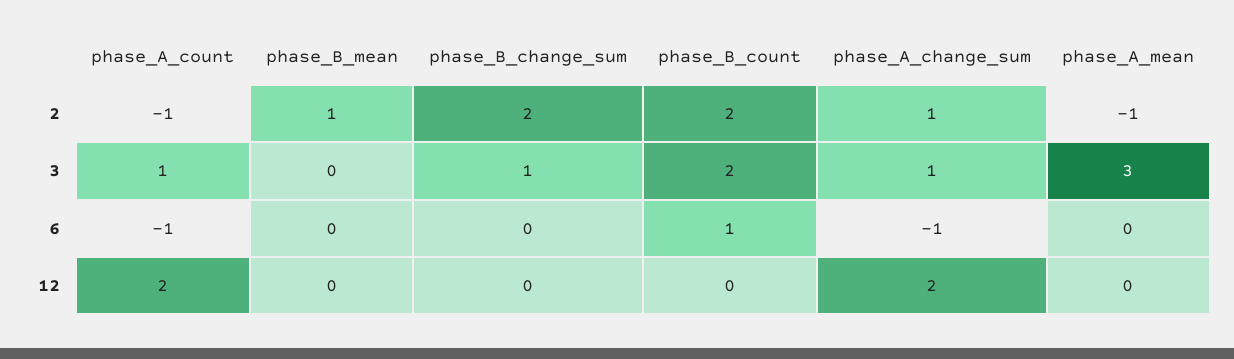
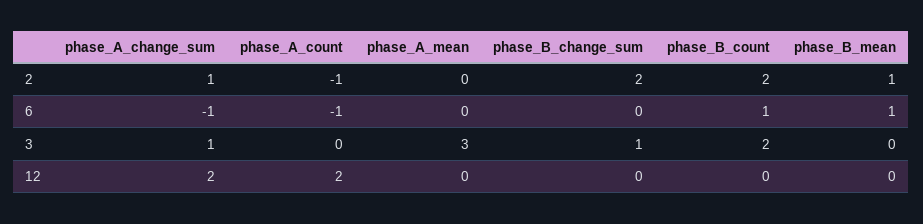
  {
    "phase_A_count": {
      "2": -1,
-     "3": 1,
+     "3": 0,
      "6": -1,
      "12": 2
    },
    "phase_B_mean": {
      "2": 1,
      "3": 0,
-     "6": 0,
+     "6": 1,
      "12": 0
    },
    "phase_B_change_sum": {
      "2": 2,
      "3": 1,
      "6": 0,
      "12": 0
    },
    "phase_B_count": {
      "2": 2,
      "3": 2,
      "6": 1,
      "12": 0
    },
    "phase_A_change_sum": {
      "2": 1,
      "3": 1,
      "6": -1,
      "12": 2
    },
    "phase_A_mean": {
-     "2": -1,
+     "2": 0,
      "3": 3,
      "6": 0,
      "12": 0
    }
  }

